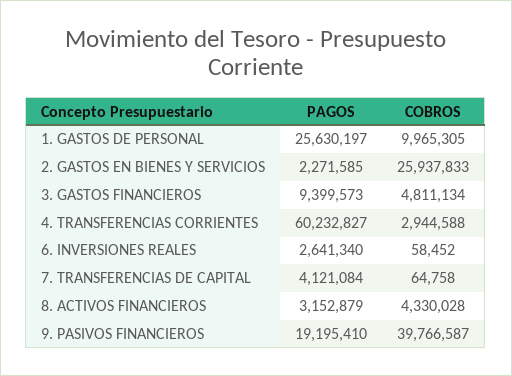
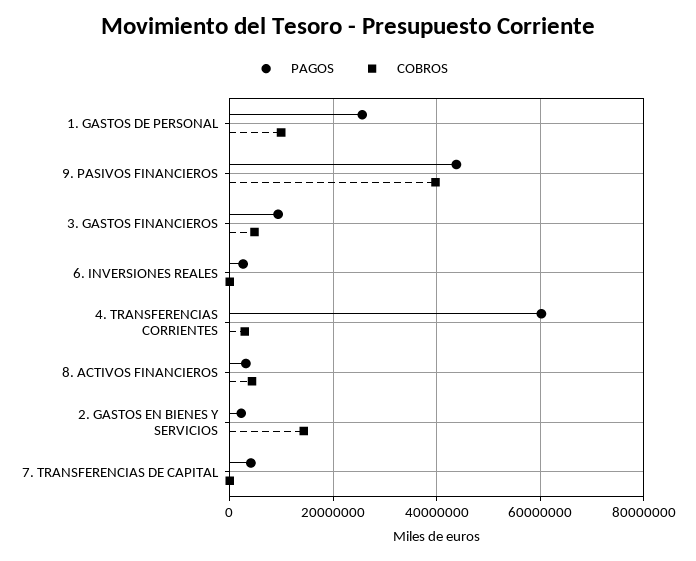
  {
    "PAGOS": {
      "1. GASTOS DE PERSONAL": 25630197,
      "2. GASTOS EN BIENES Y SERVICIOS": 2271585,
      "3. GASTOS FINANCIEROS": 9399573,
      "4. TRANSFERENCIAS CORRIENTES": 60232827,
      "6. INVERSIONES REALES": 2641340,
      "7. TRANSFERENCIAS DE CAPITAL": 4121084,
      "8. ACTIVOS FINANCIEROS": 3152879,
-     "9. PASIVOS FINANCIEROS": 19195410
+     "9. PASIVOS FINANCIEROS": 44000000
    },
    "COBROS": {
      "1. GASTOS DE PERSONAL": 9965305,
-     "2. GASTOS EN BIENES Y SERVICIOS": 25937833,
+     "2. GASTOS EN BIENES Y SERVICIOS": 14000000,
      "3. GASTOS FINANCIEROS": 4811134,
      "4. TRANSFERENCIAS CORRIENTES": 2944588,
      "6. INVERSIONES REALES": 58452,
      "7. TRANSFERENCIAS DE CAPITAL": 64758,
      "8. ACTIVOS FINANCIEROS": 4330028,
      "9. PASIVOS FINANCIEROS": 39766587
    }
  }

